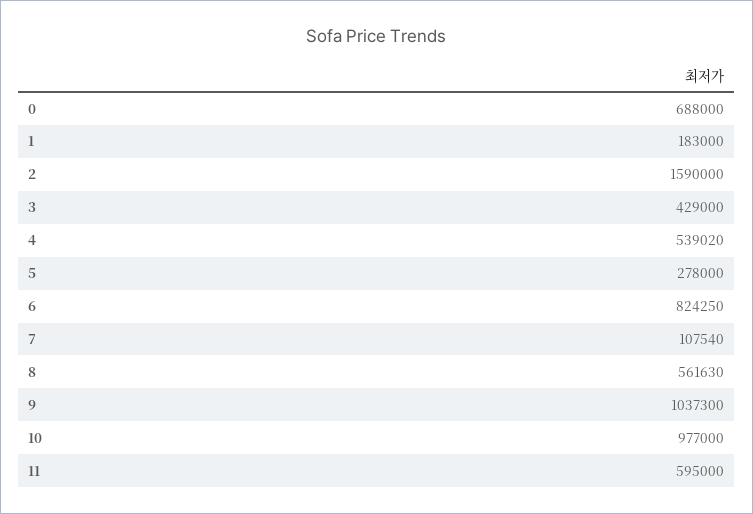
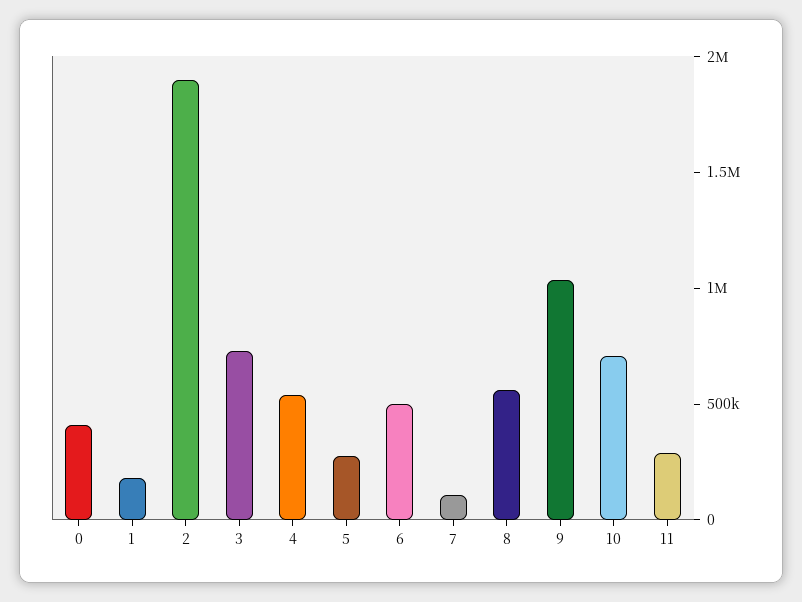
  {
-   "0": 688000,
+   "0": 400000,
    "1": 183000,
-   "2": 1590000,
+   "2": 1900000,
-   "3": 429000,
+   "3": 700000,
    "4": 539020,
    "5": 278000,
-   "6": 824250,
+   "6": 500000,
    "7": 107540,
    "8": 561630,
    "9": 1037300,
-   "10": 977000,
+   "10": 700000,
-   "11": 595000
+   "11": 300000
  }

